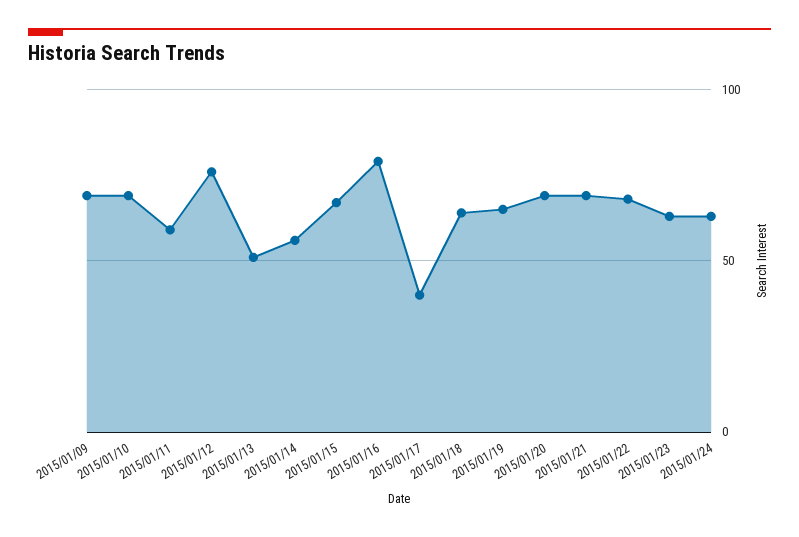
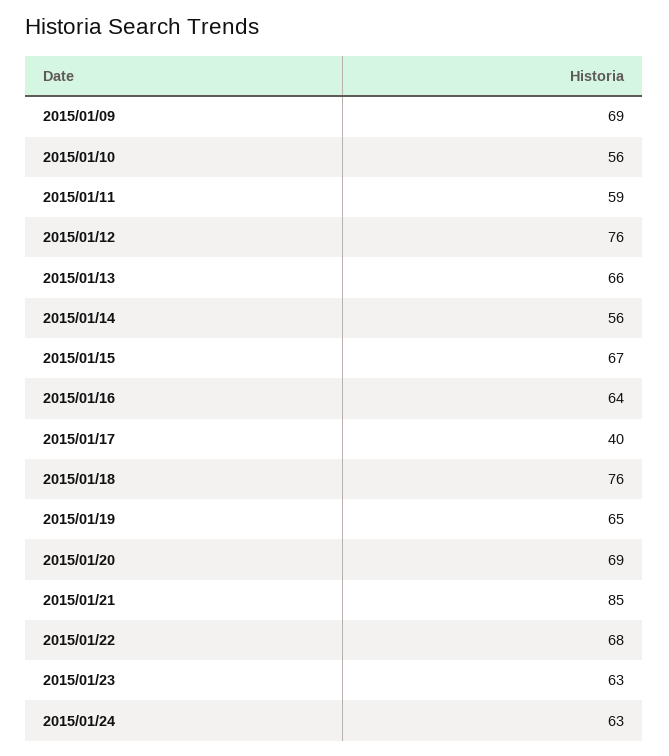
  {
    "2015/01/09": 69,
-   "2015/01/10": 70,
+   "2015/01/10": 56,
    "2015/01/11": 59,
    "2015/01/12": 76,
-   "2015/01/13": 50,
+   "2015/01/13": 66,
    "2015/01/14": 56,
    "2015/01/15": 67,
-   "2015/01/16": 80,
+   "2015/01/16": 64,
    "2015/01/17": 40,
-   "2015/01/18": 65,
+   "2015/01/18": 76,
    "2015/01/19": 65,
    "2015/01/20": 69,
-   "2015/01/21": 70,
+   "2015/01/21": 85,
    "2015/01/22": 68,
    "2015/01/23": 63,
    "2015/01/24": 63
  }

